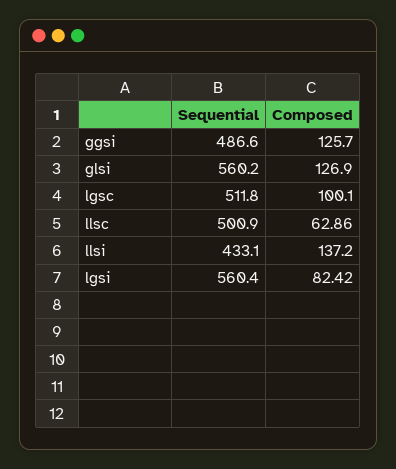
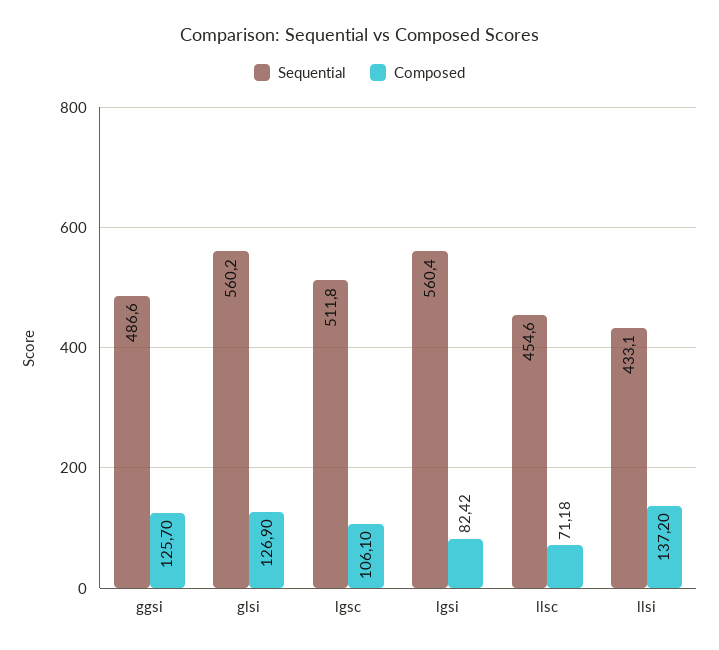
  {
    "Sequential": {
      "ggsi": 486.6,
      "glsi": 560.2,
      "lgsc": 511.8,
-     "llsc": 500.9,
+     "llsc": 454.6,
      "llsi": 433.1,
      "lgsi": 560.4
    },
    "Composed": {
      "ggsi": 125.7,
      "glsi": 126.9,
-     "lgsc": 100.1,
+     "lgsc": 106.1,
-     "llsc": 62.86,
+     "llsc": 71.18,
      "llsi": 137.2,
      "lgsi": 82.42
    }
  }

